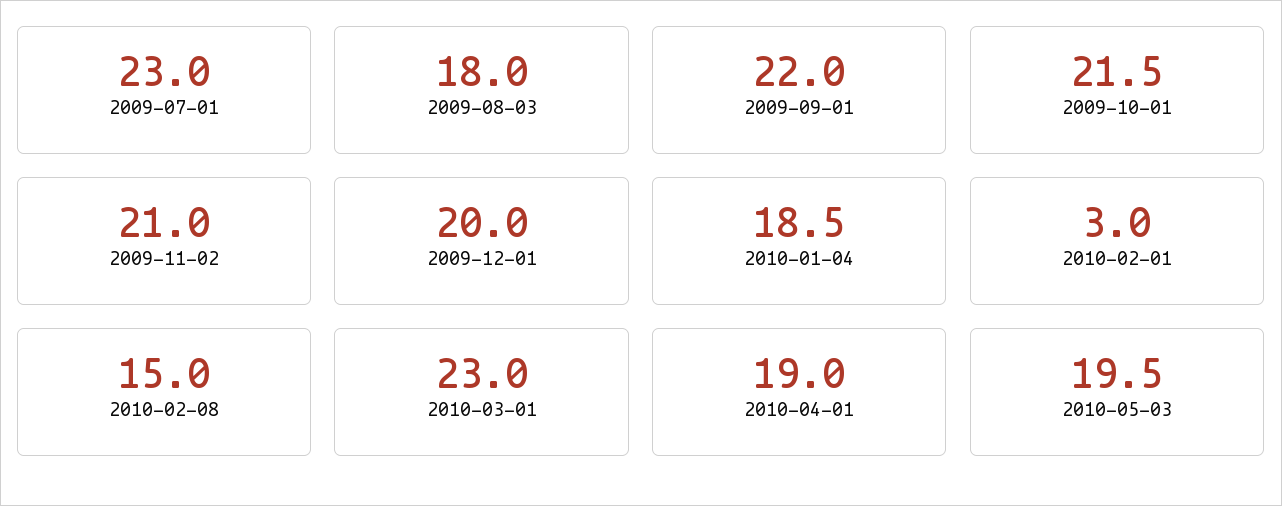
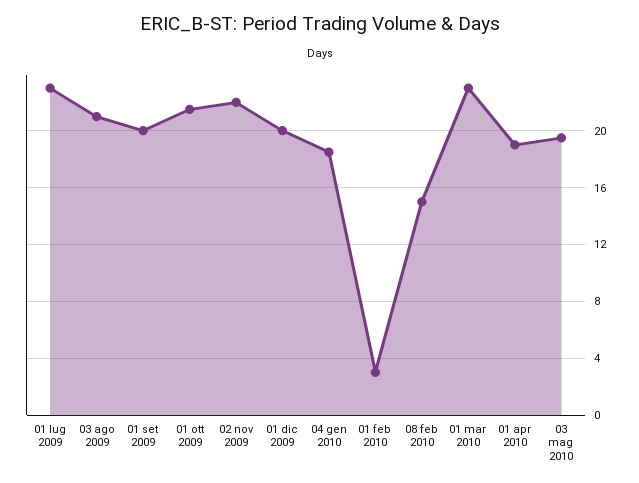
  {
    "2009-07-01": 23,
-   "2009-08-03": 18,
+   "2009-08-03": 21,
-   "2009-09-01": 22,
+   "2009-09-01": 20,
    "2009-10-01": 21.5,
-   "2009-11-02": 21,
+   "2009-11-02": 22,
    "2009-12-01": 20,
    "2010-01-04": 18.5,
    "2010-02-01": 3,
    "2010-02-08": 15,
    "2010-03-01": 23,
    "2010-04-01": 19,
    "2010-05-03": 19.5
  }

